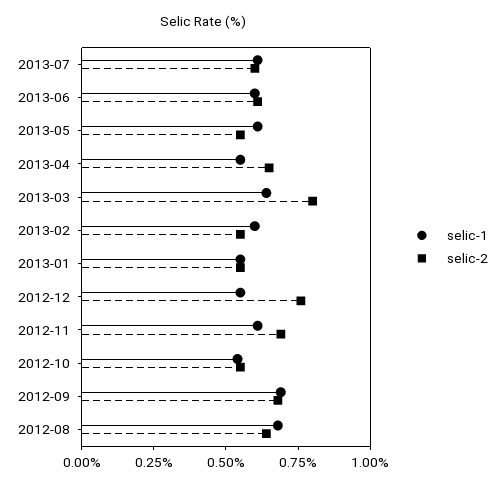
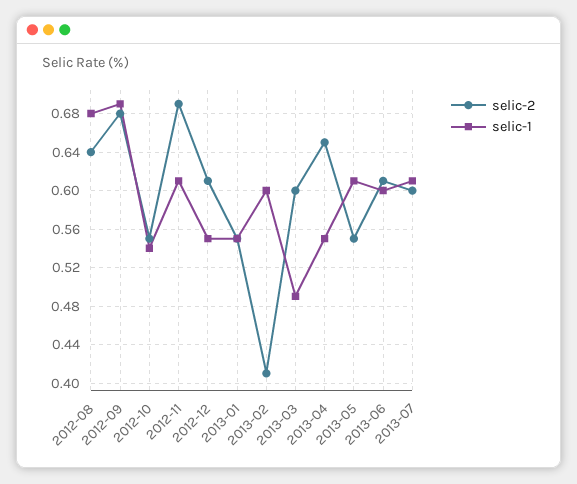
  {
    "selic-1": {
      "2013-07": 0.61,
      "2013-06": 0.6,
      "2013-05": 0.61,
      "2013-04": 0.55,
-     "2013-03": 0.65,
+     "2013-03": 0.49,
      "2013-02": 0.6,
      "2013-01": 0.55,
      "2012-12": 0.55,
      "2012-11": 0.61,
      "2012-10": 0.54,
      "2012-09": 0.69,
      "2012-08": 0.68
    },
    "selic-2": {
      "2013-07": 0.6,
      "2013-06": 0.61,
      "2013-05": 0.55,
      "2013-04": 0.65,
-     "2013-03": 0.8,
+     "2013-03": 0.6,
-     "2013-02": 0.55,
+     "2013-02": 0.41,
      "2013-01": 0.55,
-     "2012-12": 0.75,
+     "2012-12": 0.61,
      "2012-11": 0.69,
      "2012-10": 0.55,
      "2012-09": 0.68,
      "2012-08": 0.64
    }
  }

